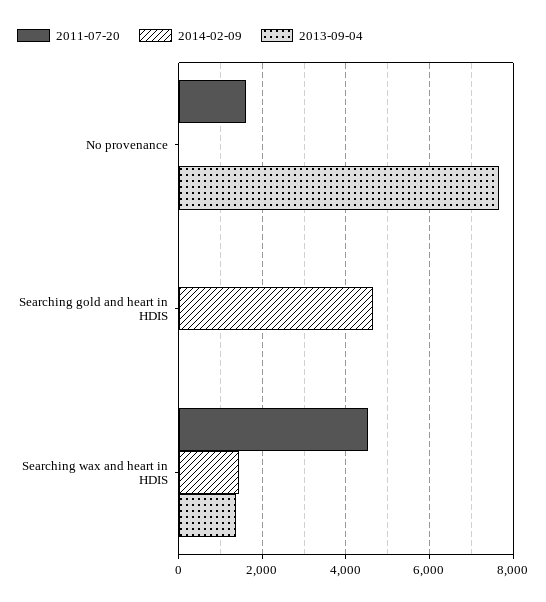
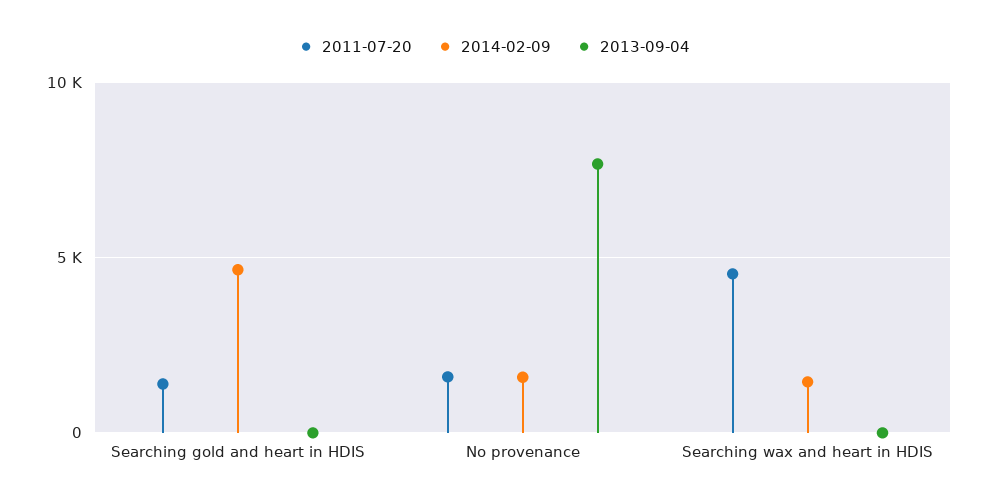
  {
    "2011-07-20": {
      "No provenance": 1600,
-     "Searching gold and heart in HDIS": 0,
+     "Searching gold and heart in HDIS": 1500,
      "Searching wax and heart in HDIS": 4600
    },
    "2014-02-09": {
-     "No provenance": 0,
+     "No provenance": 1500,
      "Searching gold and heart in HDIS": 4600,
      "Searching wax and heart in HDIS": 1400
    },
    "2013-09-04": {
      "No provenance": 7600,
      "Searching gold and heart in HDIS": 0,
-     "Searching wax and heart in HDIS": 1400
+     "Searching wax and heart in HDIS": 0
    }
  }

